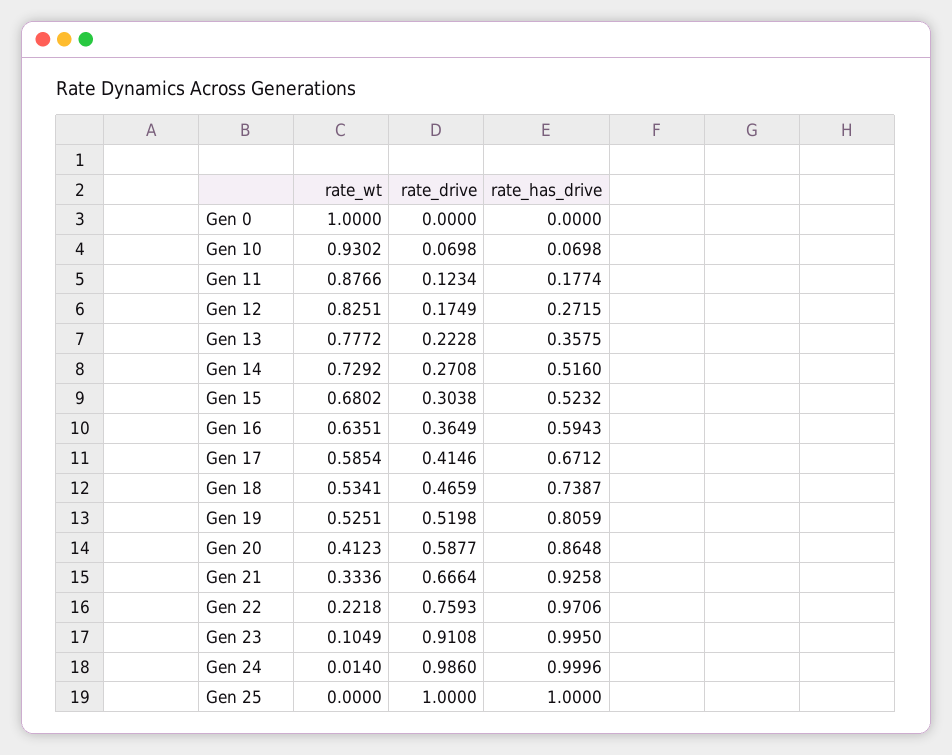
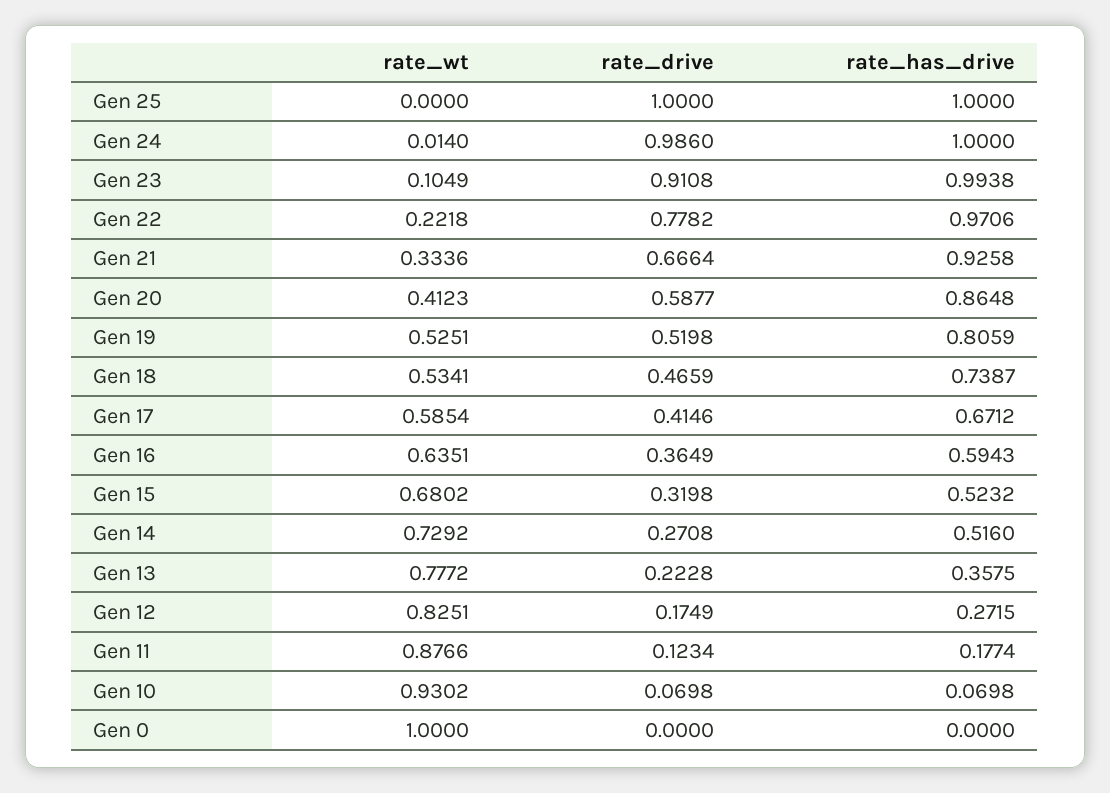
  {
    "rate_wt": {
      "Gen 0": 1,
      "Gen 10": 0.9302,
      "Gen 11": 0.8766,
      "Gen 12": 0.8251,
      "Gen 13": 0.7772,
      "Gen 14": 0.7292,
      "Gen 15": 0.6802,
      "Gen 16": 0.6351,
      "Gen 17": 0.5854,
      "Gen 18": 0.5341,
      "Gen 19": 0.5251,
      "Gen 20": 0.4123,
      "Gen 21": 0.3336,
      "Gen 22": 0.2218,
      "Gen 23": 0.1049,
      "Gen 24": 0.014,
      "Gen 25": 0
    },
    "rate_drive": {
      "Gen 0": 0,
      "Gen 10": 0.0698,
      "Gen 11": 0.1234,
      "Gen 12": 0.1749,
      "Gen 13": 0.2228,
      "Gen 14": 0.2708,
-     "Gen 15": 0.3038,
+     "Gen 15": 0.3198,
      "Gen 16": 0.3649,
      "Gen 17": 0.4146,
      "Gen 18": 0.4659,
      "Gen 19": 0.5198,
      "Gen 20": 0.5877,
      "Gen 21": 0.6664,
-     "Gen 22": 0.7593,
+     "Gen 22": 0.7782,
      "Gen 23": 0.9108,
      "Gen 24": 0.986,
      "Gen 25": 1
    },
    "rate_has_drive": {
      "Gen 0": 0,
      "Gen 10": 0.0698,
      "Gen 11": 0.1774,
      "Gen 12": 0.2715,
      "Gen 13": 0.3575,
      "Gen 14": 0.516,
      "Gen 15": 0.5232,
      "Gen 16": 0.5943,
      "Gen 17": 0.6712,
      "Gen 18": 0.7387,
      "Gen 19": 0.8059,
      "Gen 20": 0.8648,
      "Gen 21": 0.9258,
      "Gen 22": 0.9706,
-     "Gen 23": 0.995,
+     "Gen 23": 0.9938,
-     "Gen 24": 0.9996,
+     "Gen 24": 1,
      "Gen 25": 1
    }
  }

